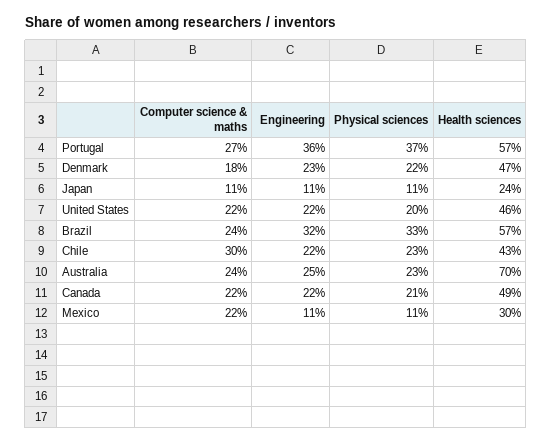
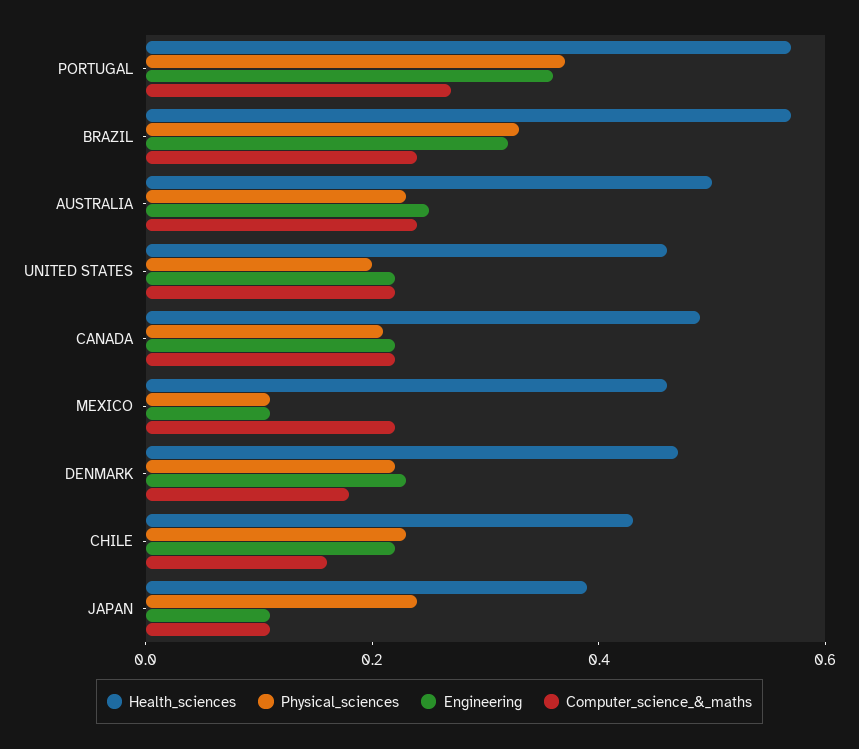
  {
    "Computer science & maths": {
      "Portugal": 0.27,
      "Denmark": 0.18,
      "Japan": 0.11,
      "United States": 0.22,
      "Brazil": 0.24,
-     "Chile": 0.3,
+     "Chile": 0.15,
      "Australia": 0.24,
      "Canada": 0.22,
      "Mexico": 0.22
    },
    "Engineering": {
      "Portugal": 0.36,
      "Denmark": 0.23,
      "Japan": 0.11,
      "United States": 0.22,
      "Brazil": 0.32,
      "Chile": 0.22,
      "Australia": 0.25,
      "Canada": 0.22,
      "Mexico": 0.11
    },
    "Physical sciences": {
      "Portugal": 0.37,
      "Denmark": 0.22,
-     "Japan": 0.11,
+     "Japan": 0.25,
      "United States": 0.2,
      "Brazil": 0.33,
      "Chile": 0.23,
      "Australia": 0.23,
      "Canada": 0.21,
      "Mexico": 0.11
    },
    "Health sciences": {
      "Portugal": 0.57,
      "Denmark": 0.47,
-     "Japan": 0.24,
+     "Japan": 0.4,
      "United States": 0.46,
      "Brazil": 0.57,
      "Chile": 0.43,
-     "Australia": 0.7,
+     "Australia": 0.5,
      "Canada": 0.49,
-     "Mexico": 0.3
+     "Mexico": 0.45
    }
  }

